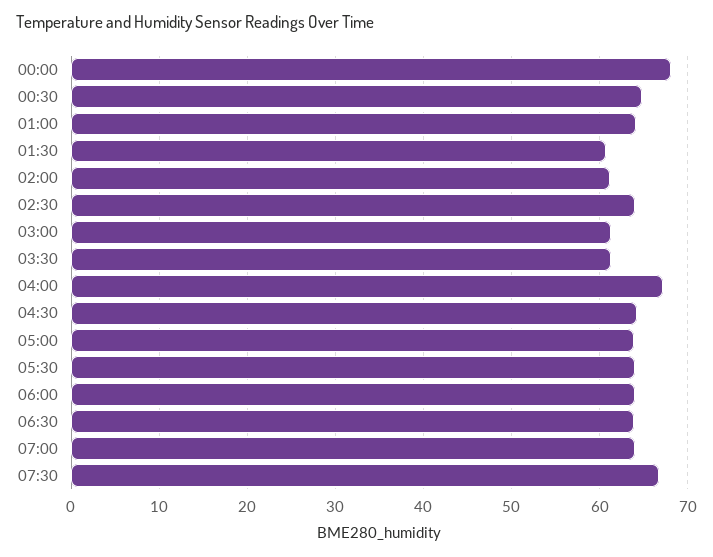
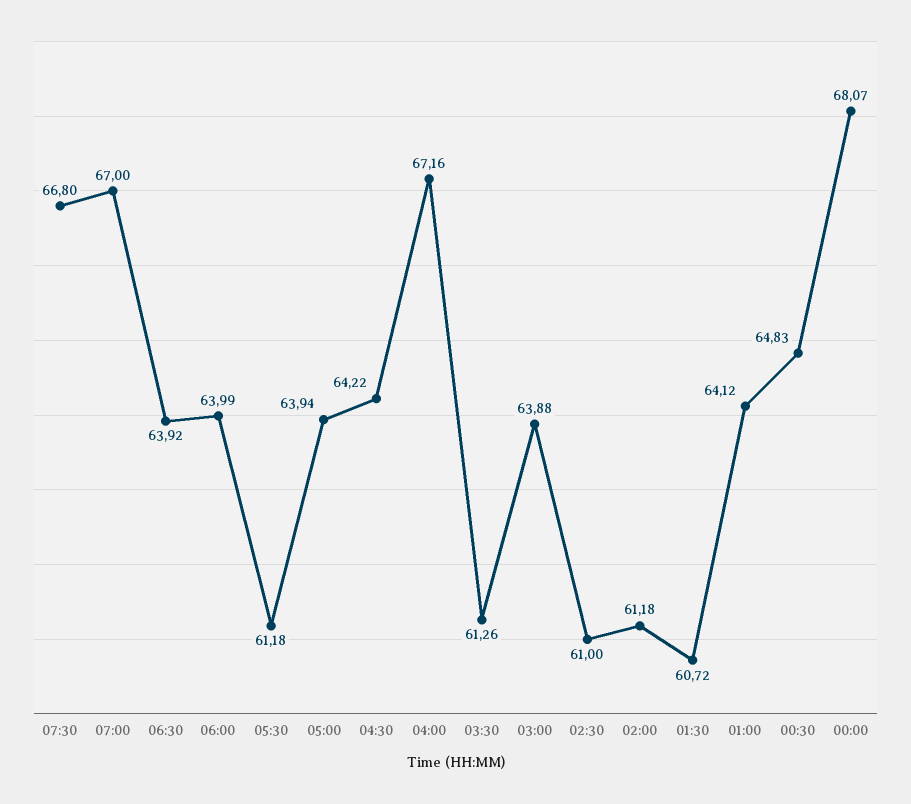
  {
    "00:00": 68.07,
    "00:30": 64.83,
    "01:00": 64.12,
    "01:30": 60.72,
    "02:00": 61.18,
-   "02:30": 64,
+   "02:30": 61,
-   "03:00": 61,
+   "03:00": 63.88,
    "03:30": 61.26,
    "04:00": 67.16,
    "04:30": 64.22,
    "05:00": 63.94,
-   "05:30": 64,
+   "05:30": 61.18,
    "06:00": 63.99,
    "06:30": 63.92,
-   "07:00": 64,
+   "07:00": 67,
    "07:30": 66.8
  }

